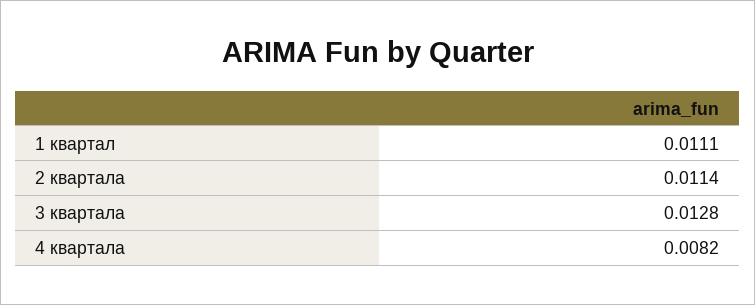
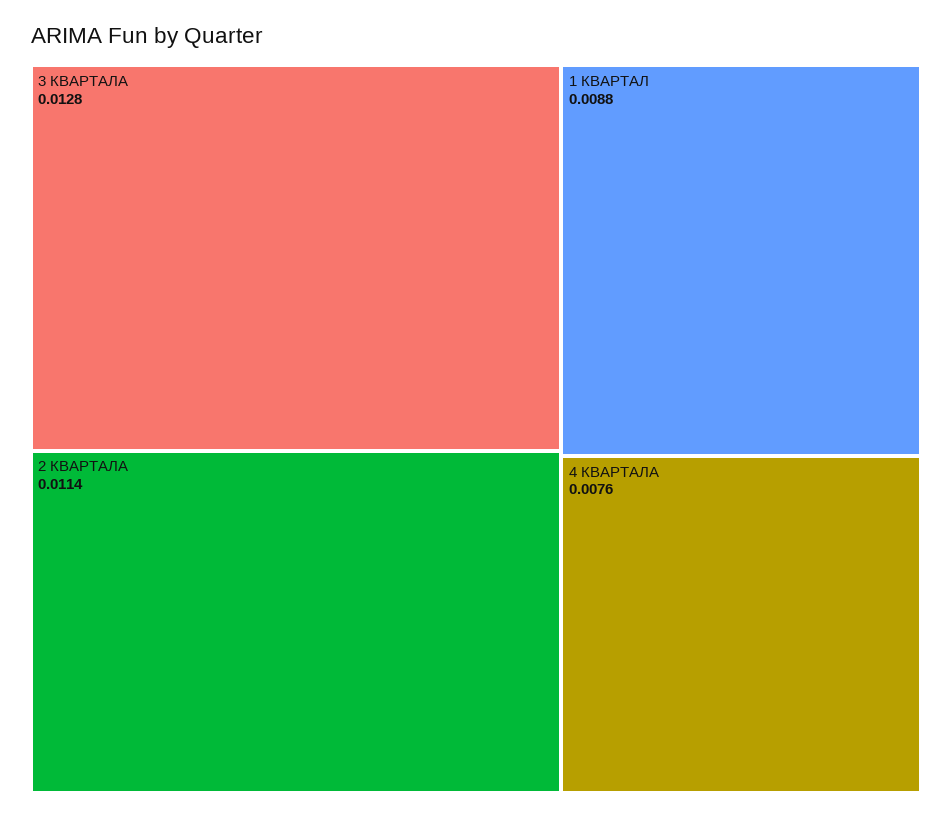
  {
-   "1 квартал": 0.0111,
+   "1 квартал": 0.0088,
    "2 квартала": 0.0114,
    "3 квартала": 0.0128,
-   "4 квартала": 0.0082
+   "4 квартала": 0.0076
  }

